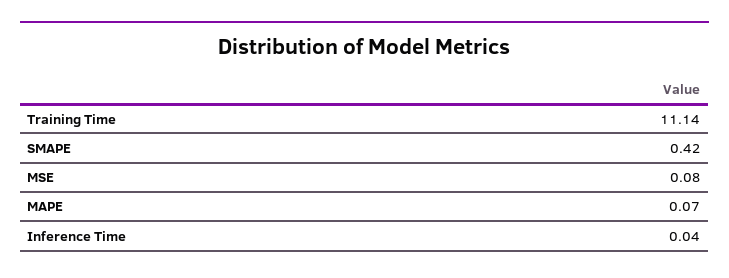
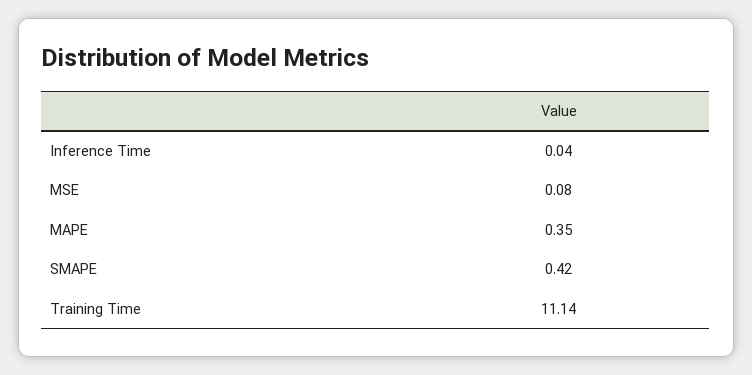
  {
    "Training Time": 11.14,
    "SMAPE": 0.42,
    "MSE": 0.08,
-   "MAPE": 0.07,
+   "MAPE": 0.35,
    "Inference Time": 0.04
  }

